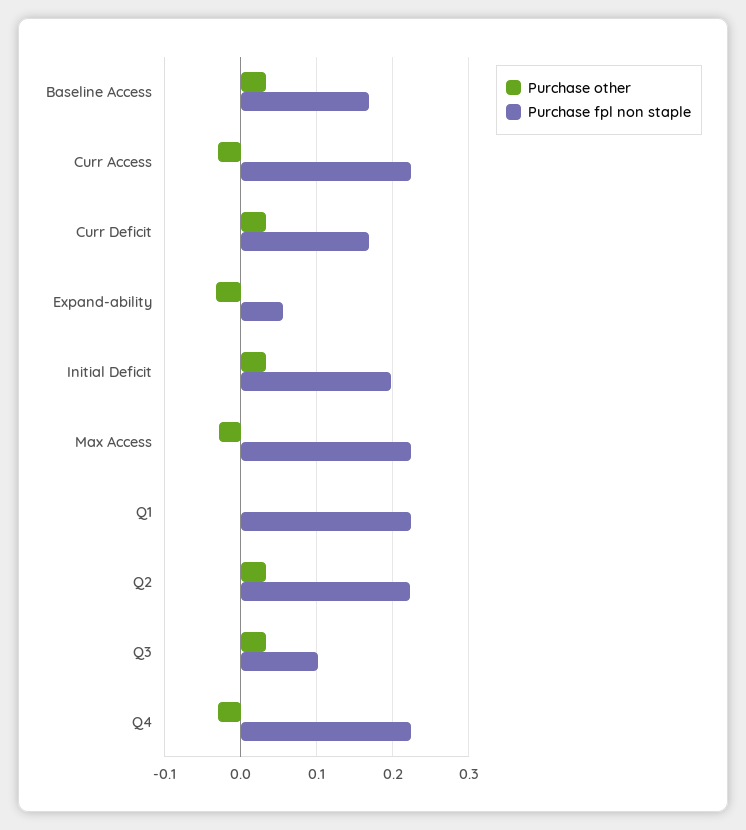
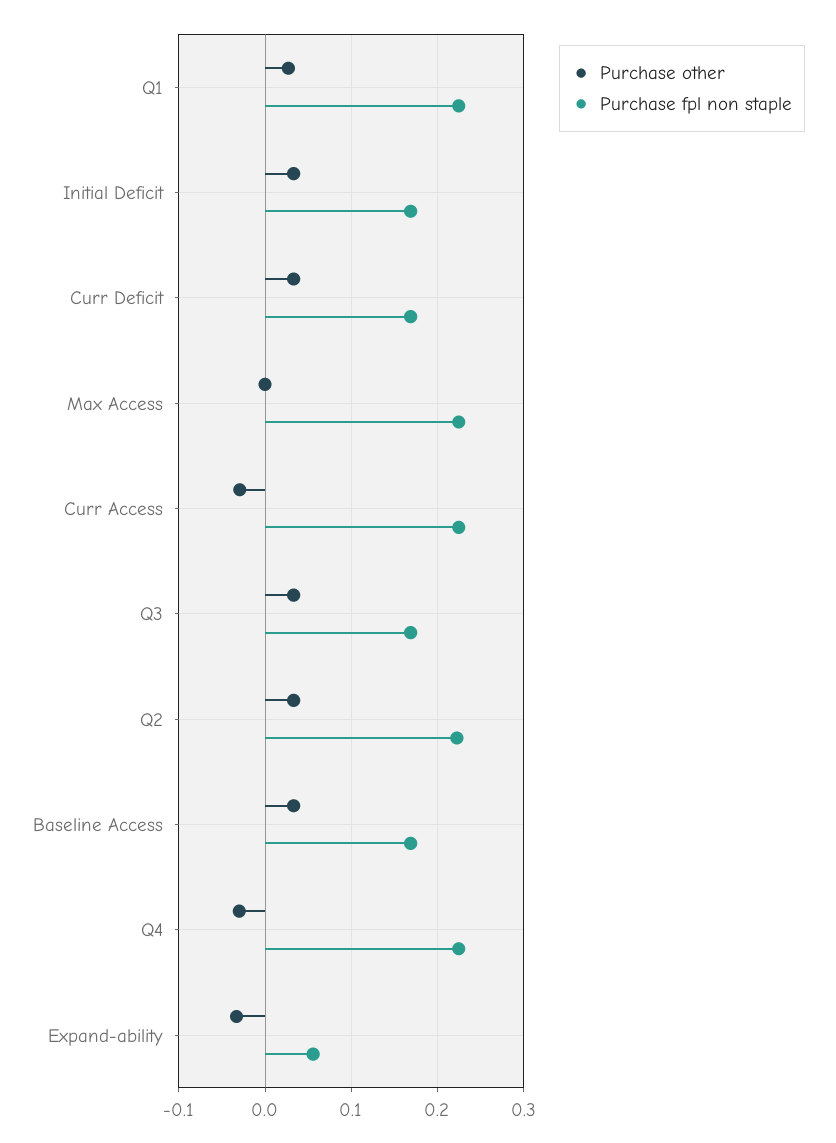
  {
    "Purchase other": {
      "Baseline Access": 0.03,
      "Curr Access": -0.03,
      "Curr Deficit": 0.03,
      "Expand-ability": -0.03,
      "Initial Deficit": 0.03,
-     "Max Access": -0.03,
+     "Max Access": 0,
-     "Q1": 0,
+     "Q1": 0.03,
      "Q2": 0.03,
      "Q3": 0.03,
      "Q4": -0.03
    },
    "Purchase fpl non staple": {
      "Baseline Access": 0.17,
      "Curr Access": 0.22,
      "Curr Deficit": 0.17,
      "Expand-ability": 0.06,
-     "Initial Deficit": 0.2,
+     "Initial Deficit": 0.17,
      "Max Access": 0.22,
      "Q1": 0.22,
      "Q2": 0.22,
-     "Q3": 0.1,
+     "Q3": 0.17,
      "Q4": 0.22
    }
  }

